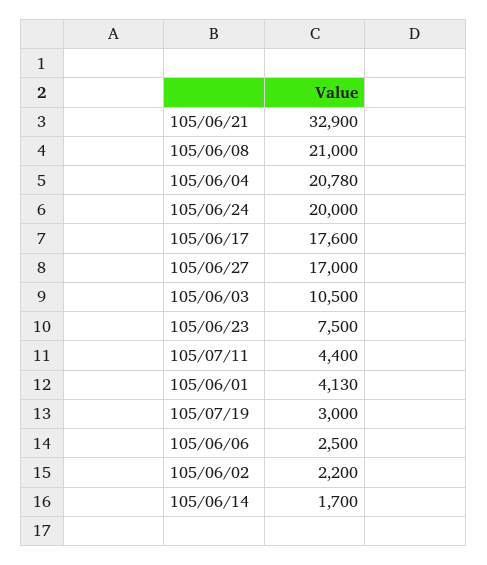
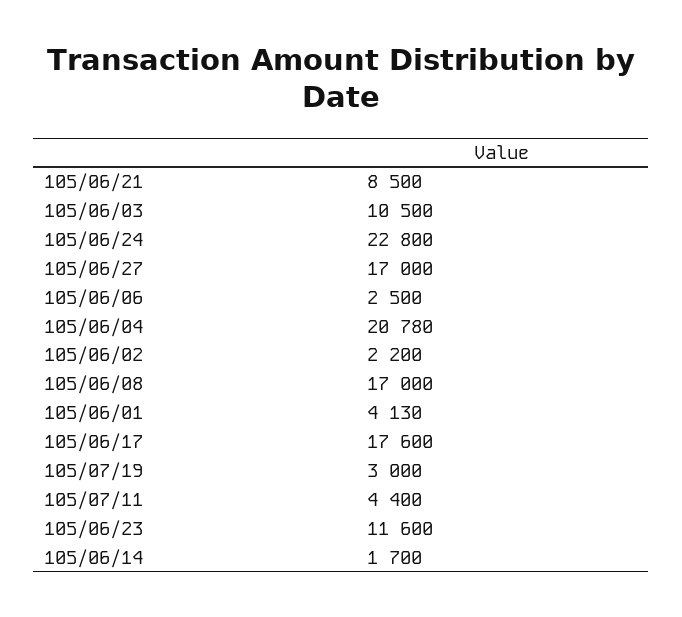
  {
-   "105/06/21": 32900,
+   "105/06/21": 8500,
-   "105/06/08": 21000,
+   "105/06/08": 17000,
    "105/06/04": 20780,
-   "105/06/24": 20000,
+   "105/06/24": 22800,
    "105/06/17": 17600,
    "105/06/27": 17000,
    "105/06/03": 10500,
-   "105/06/23": 7500,
+   "105/06/23": 11600,
    "105/07/11": 4400,
    "105/06/01": 4130,
    "105/07/19": 3000,
    "105/06/06": 2500,
    "105/06/02": 2200,
    "105/06/14": 1700
  }

